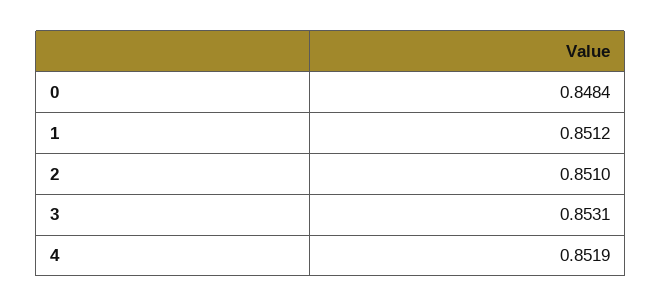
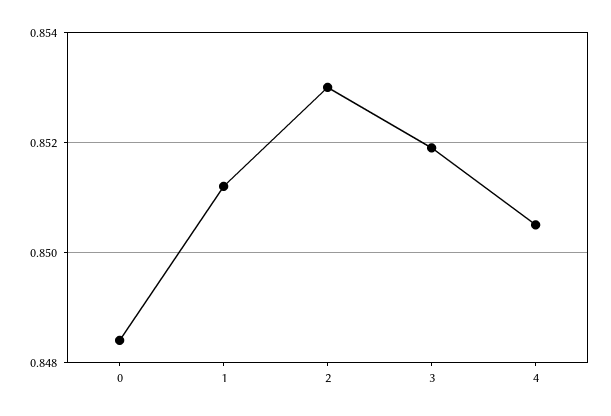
  {
    "0": 0.8484,
    "1": 0.8512,
-   "2": 0.851,
+   "2": 0.853,
-   "3": 0.8531,
+   "3": 0.852,
-   "4": 0.8519
+   "4": 0.8505
  }

